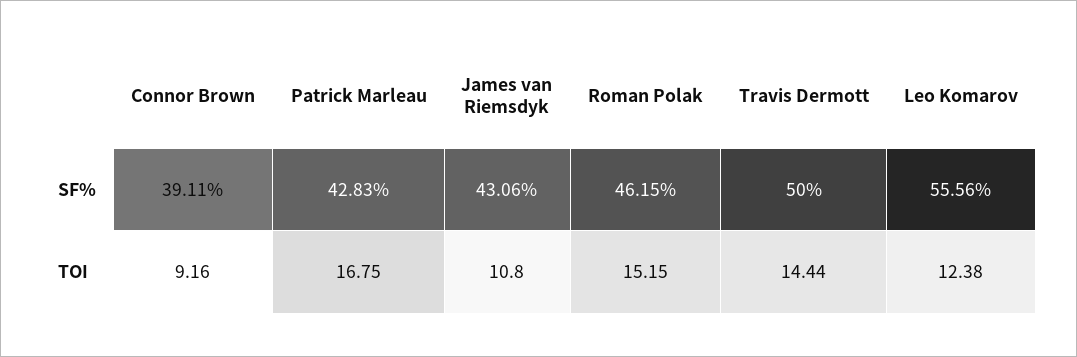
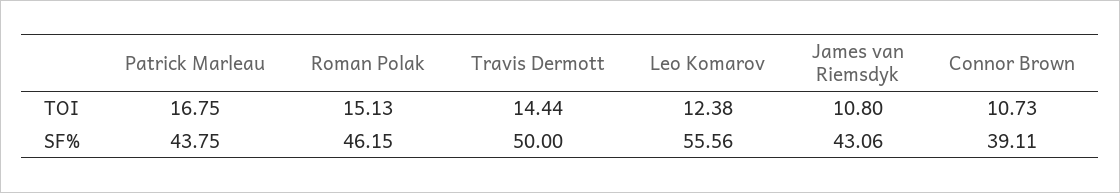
  {
    "Connor Brown": {
      "SF%": 39.11,
-     "TOI": 9.16
+     "TOI": 10.73
    },
    "Patrick Marleau": {
-     "SF%": 42.83,
+     "SF%": 43.75,
      "TOI": 16.75
    },
    "James van Riemsdyk": {
      "SF%": 43.06,
      "TOI": 10.8
    },
    "Roman Polak": {
      "SF%": 46.15,
-     "TOI": 15.15
+     "TOI": 15.13
    },
    "Travis Dermott": {
      "SF%": 50,
      "TOI": 14.44
    },
    "Leo Komarov": {
      "SF%": 55.56,
      "TOI": 12.38
    }
  }

